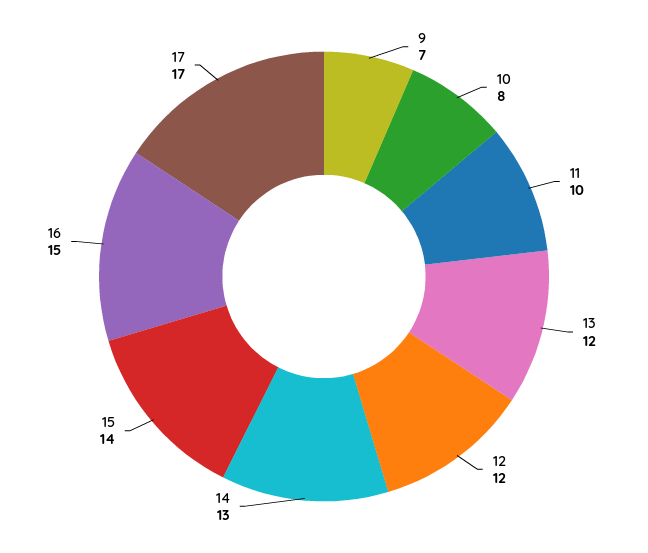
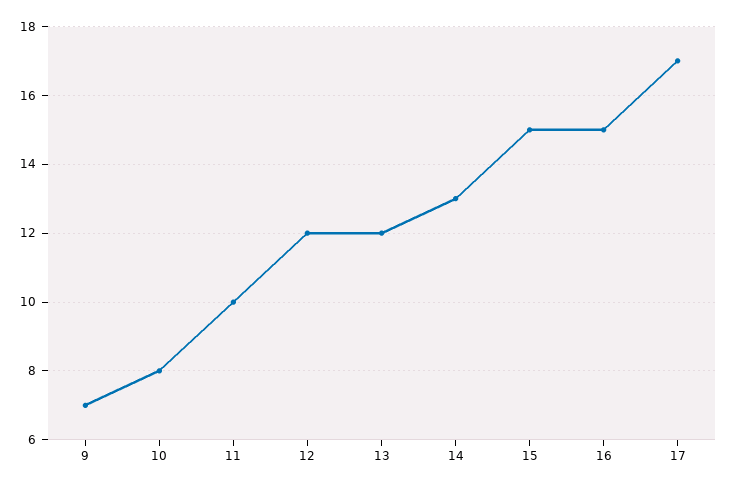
  {
    "9": 7,
    "10": 8,
    "11": 10,
    "13": 12,
    "12": 12,
    "14": 13,
-   "15": 14,
+   "15": 15,
    "16": 15,
    "17": 17
  }

